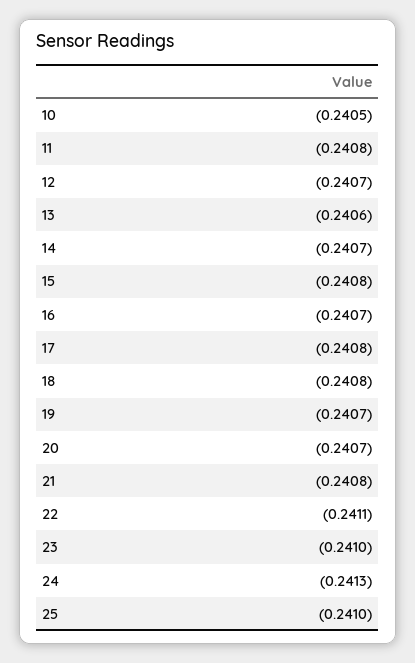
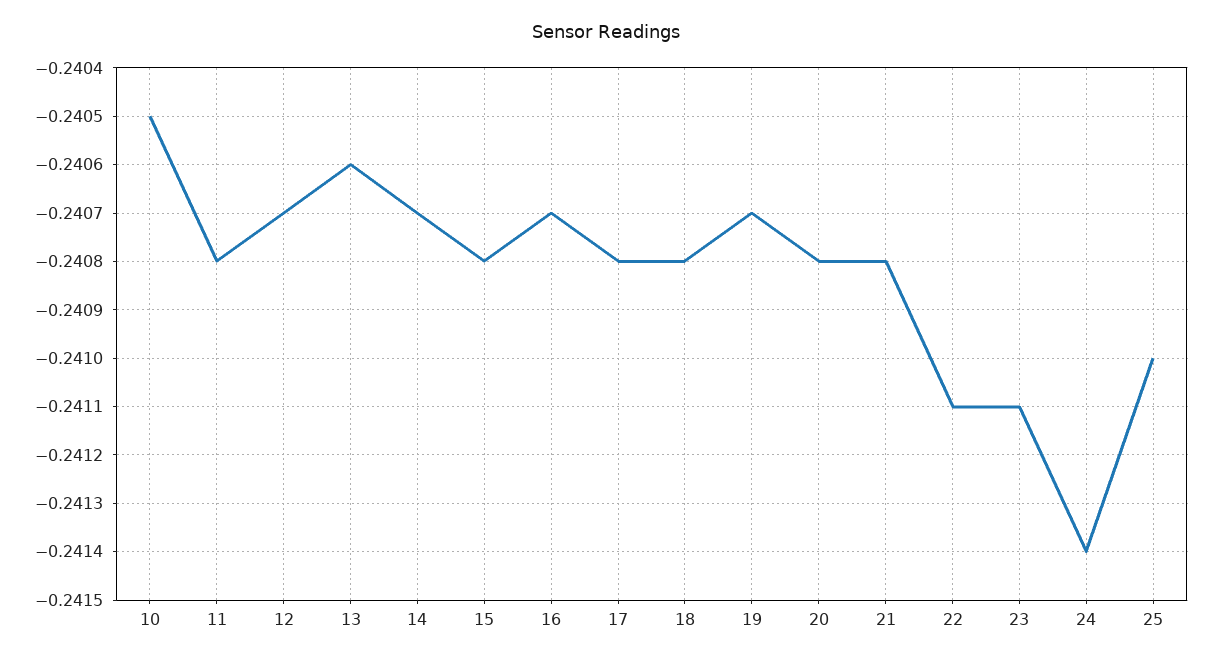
  {
    "10": -0.2405,
    "11": -0.2408,
    "12": -0.2407,
    "13": -0.2406,
    "14": -0.2407,
    "15": -0.2408,
    "16": -0.2407,
    "17": -0.2408,
    "18": -0.2408,
    "19": -0.2407,
-   "20": -0.2407,
+   "20": -0.2408,
    "21": -0.2408,
    "22": -0.2411,
-   "23": -0.241,
+   "23": -0.2411,
-   "24": -0.2413,
+   "24": -0.2414,
    "25": -0.241
  }

